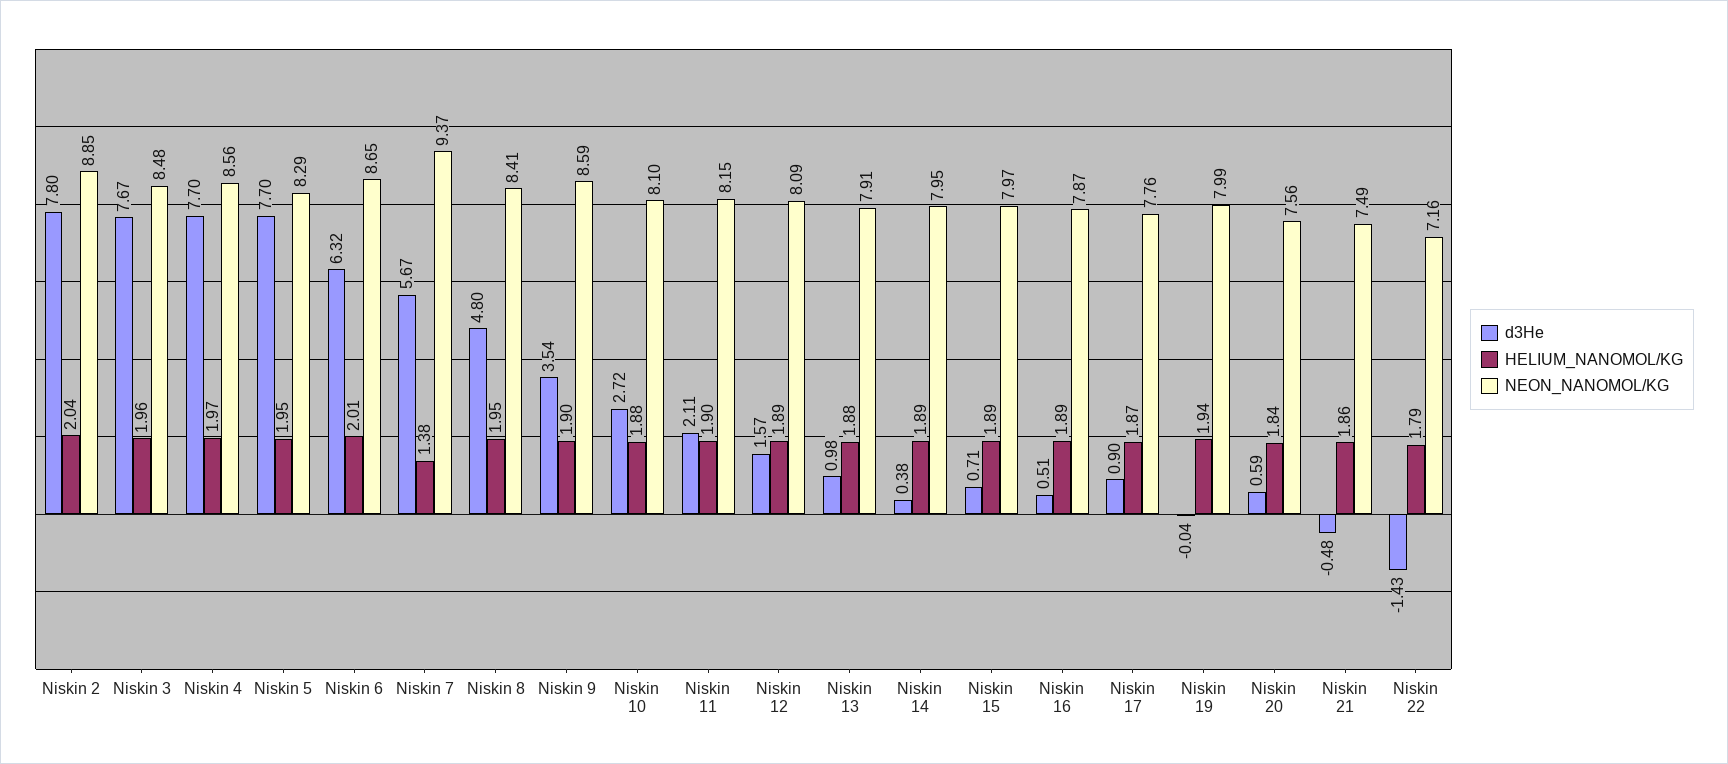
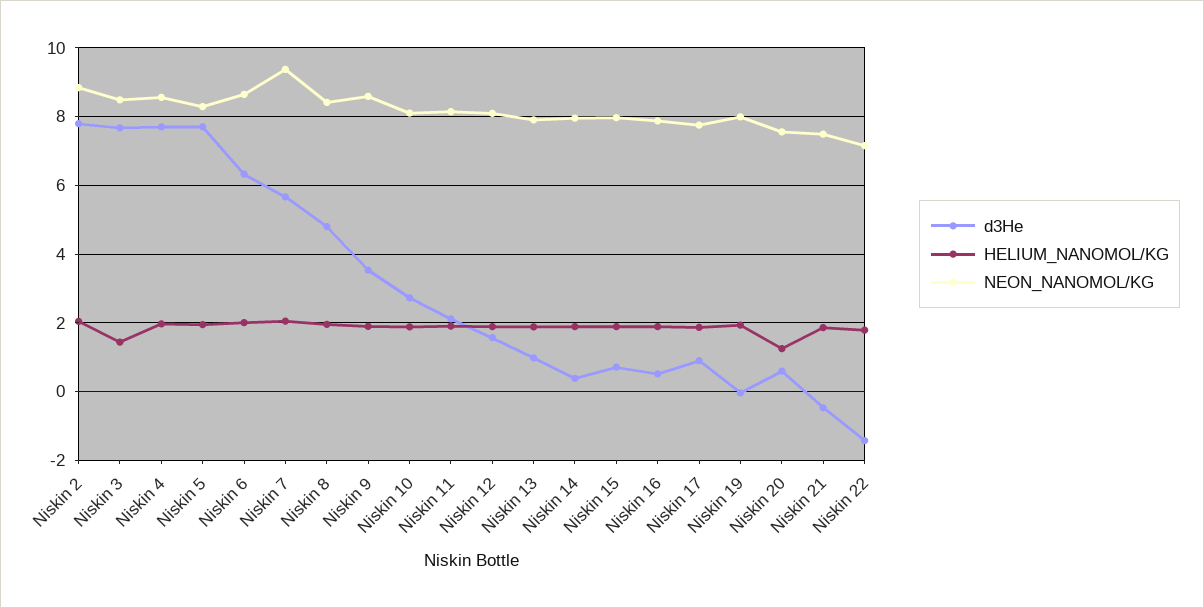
  {
    "d3He": {
      "Niskin 2": 7.8,
      "Niskin 3": 7.67,
      "Niskin 4": 7.7,
      "Niskin 5": 7.7,
      "Niskin 6": 6.32,
      "Niskin 7": 5.67,
      "Niskin 8": 4.8,
      "Niskin 9": 3.54,
      "Niskin 10": 2.72,
      "Niskin 11": 2.11,
      "Niskin 12": 1.57,
      "Niskin 13": 0.98,
      "Niskin 14": 0.38,
      "Niskin 15": 0.71,
      "Niskin 16": 0.51,
      "Niskin 17": 0.9,
      "Niskin 19": -0.04,
      "Niskin 20": 0.59,
      "Niskin 21": -0.48,
      "Niskin 22": -1.43
    },
    "HELIUM_NANOMOL/KG": {
      "Niskin 2": 2.04,
-     "Niskin 3": 1.96,
+     "Niskin 3": 1.4,
      "Niskin 4": 1.97,
      "Niskin 5": 1.95,
      "Niskin 6": 2.01,
-     "Niskin 7": 1.38,
+     "Niskin 7": 2,
      "Niskin 8": 1.95,
      "Niskin 9": 1.9,
      "Niskin 10": 1.88,
      "Niskin 11": 1.9,
      "Niskin 12": 1.89,
      "Niskin 13": 1.88,
      "Niskin 14": 1.89,
      "Niskin 15": 1.89,
      "Niskin 16": 1.89,
      "Niskin 17": 1.87,
      "Niskin 19": 1.94,
-     "Niskin 20": 1.84,
+     "Niskin 20": 1.2,
      "Niskin 21": 1.86,
      "Niskin 22": 1.79
    },
    "NEON_NANOMOL/KG": {
      "Niskin 2": 8.85,
      "Niskin 3": 8.48,
      "Niskin 4": 8.56,
      "Niskin 5": 8.29,
      "Niskin 6": 8.65,
      "Niskin 7": 9.37,
      "Niskin 8": 8.41,
      "Niskin 9": 8.59,
      "Niskin 10": 8.1,
      "Niskin 11": 8.15,
      "Niskin 12": 8.09,
      "Niskin 13": 7.91,
      "Niskin 14": 7.95,
      "Niskin 15": 7.97,
      "Niskin 16": 7.87,
      "Niskin 17": 7.76,
      "Niskin 19": 7.99,
      "Niskin 20": 7.56,
      "Niskin 21": 7.49,
      "Niskin 22": 7.16
    }
  }

